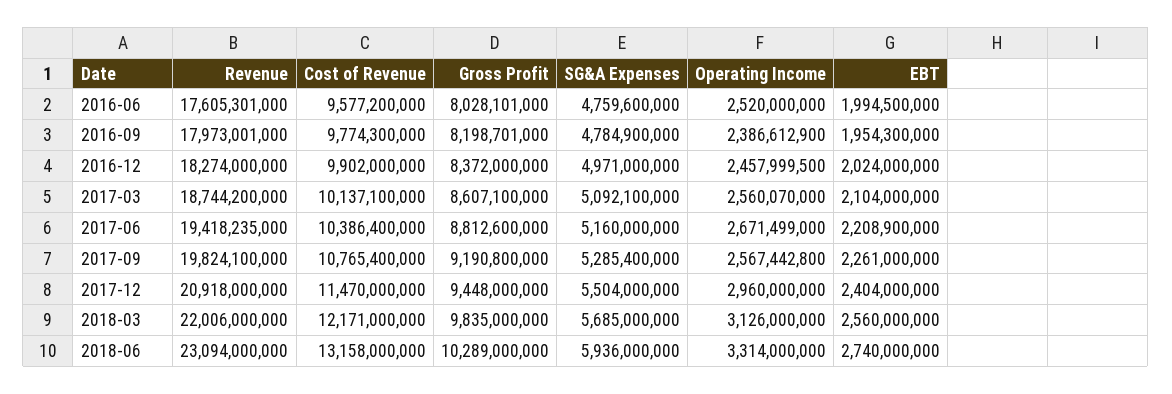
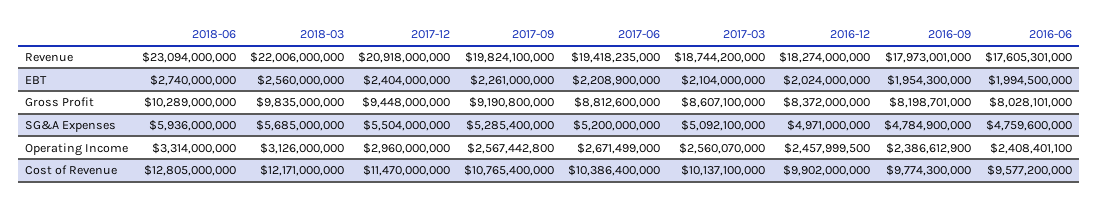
  {
    "Revenue": {
      "2016-06": 17605301000,
      "2016-09": 17973001000,
      "2016-12": 18274000000,
      "2017-03": 18744200000,
      "2017-06": 19418235000,
      "2017-09": 19824100000,
      "2017-12": 20918000000,
      "2018-03": 22006000000,
      "2018-06": 23094000000
    },
    "Cost of Revenue": {
      "2016-06": 9577200000,
      "2016-09": 9774300000,
      "2016-12": 9902000000,
      "2017-03": 10137100000,
      "2017-06": 10386400000,
      "2017-09": 10765400000,
      "2017-12": 11470000000,
      "2018-03": 12171000000,
-     "2018-06": 13158000000
+     "2018-06": 12805000000
    },
    "Gross Profit": {
      "2016-06": 8028101000,
      "2016-09": 8198701000,
      "2016-12": 8372000000,
      "2017-03": 8607100000,
      "2017-06": 8812600000,
      "2017-09": 9190800000,
      "2017-12": 9448000000,
      "2018-03": 9835000000,
      "2018-06": 10289000000
    },
    "SG&A Expenses": {
      "2016-06": 4759600000,
      "2016-09": 4784900000,
      "2016-12": 4971000000,
      "2017-03": 5092100000,
-     "2017-06": 5160000000,
+     "2017-06": 5200000000,
      "2017-09": 5285400000,
      "2017-12": 5504000000,
      "2018-03": 5685000000,
      "2018-06": 5936000000
    },
    "Operating Income": {
-     "2016-06": 2520000000,
+     "2016-06": 2408401100,
      "2016-09": 2386612900,
      "2016-12": 2457999500,
      "2017-03": 2560070000,
      "2017-06": 2671499000,
      "2017-09": 2567442800,
      "2017-12": 2960000000,
      "2018-03": 3126000000,
      "2018-06": 3314000000
    },
    "EBT": {
      "2016-06": 1994500000,
      "2016-09": 1954300000,
      "2016-12": 2024000000,
      "2017-03": 2104000000,
      "2017-06": 2208900000,
      "2017-09": 2261000000,
      "2017-12": 2404000000,
      "2018-03": 2560000000,
      "2018-06": 2740000000
    }
  }

